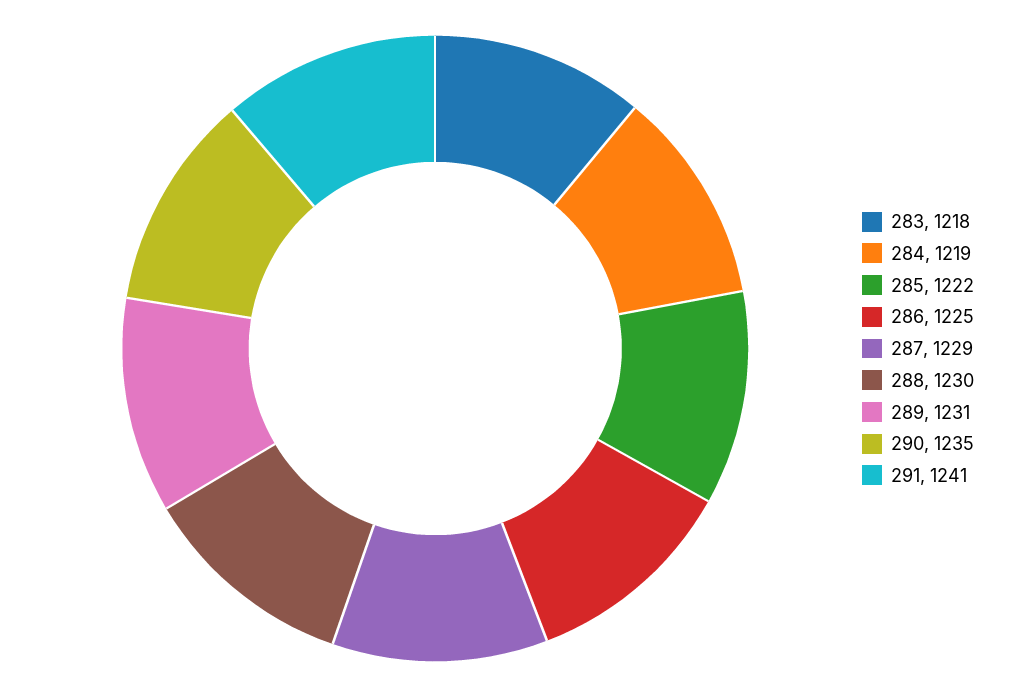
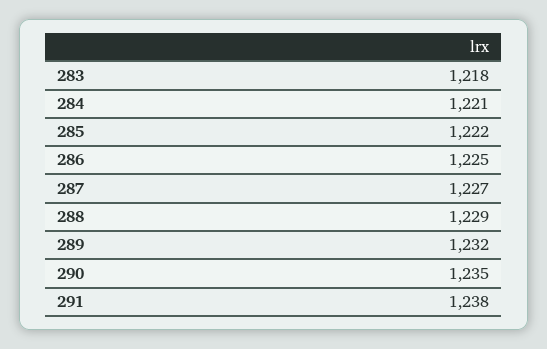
  {
    "283": 1218,
-   "284": 1219,
+   "284": 1221,
    "285": 1222,
    "286": 1225,
-   "287": 1229,
+   "287": 1227,
-   "288": 1230,
+   "288": 1229,
-   "289": 1231,
+   "289": 1232,
    "290": 1235,
-   "291": 1241
+   "291": 1238
  }

